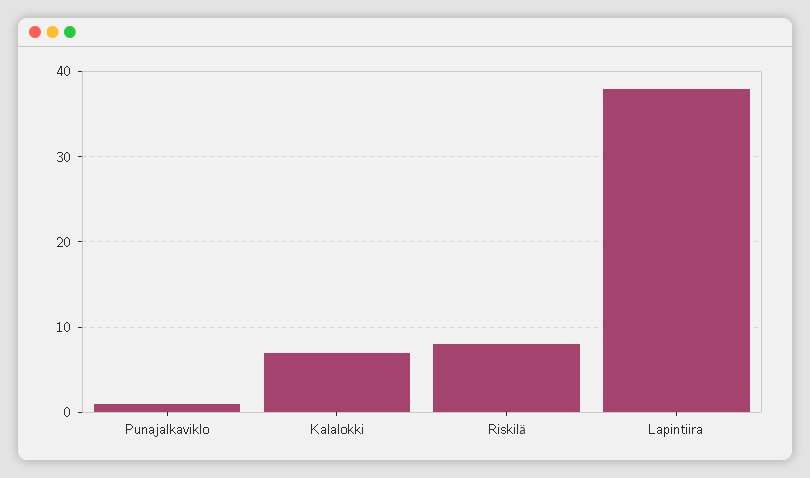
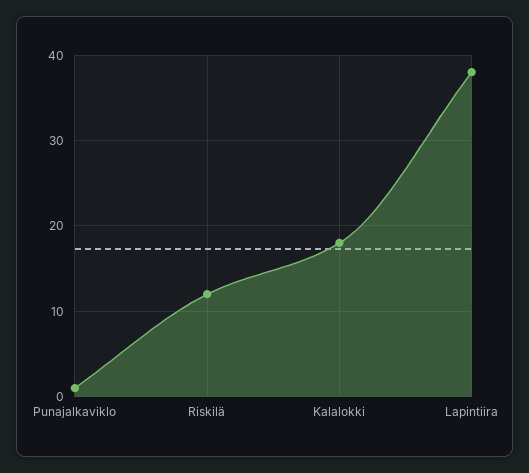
  {
    "Punajalkaviklo": 1,
-   "Kalalokki": 7,
+   "Kalalokki": 18,
-   "Riskilä": 8,
+   "Riskilä": 12,
    "Lapintiira": 38
  }

